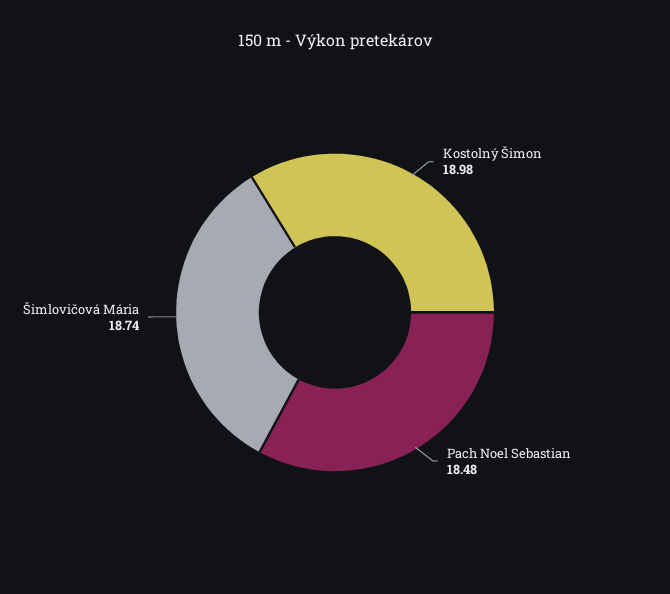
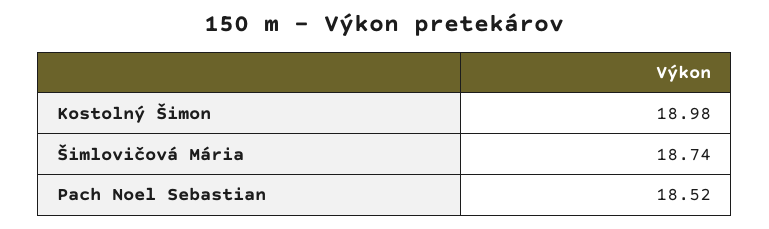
  {
    "Kostolný Šimon": 18.98,
-   "Pach Noel Sebastian": 18.48,
+   "Pach Noel Sebastian": 18.52,
    "Šimlovičová Mária": 18.74
  }

